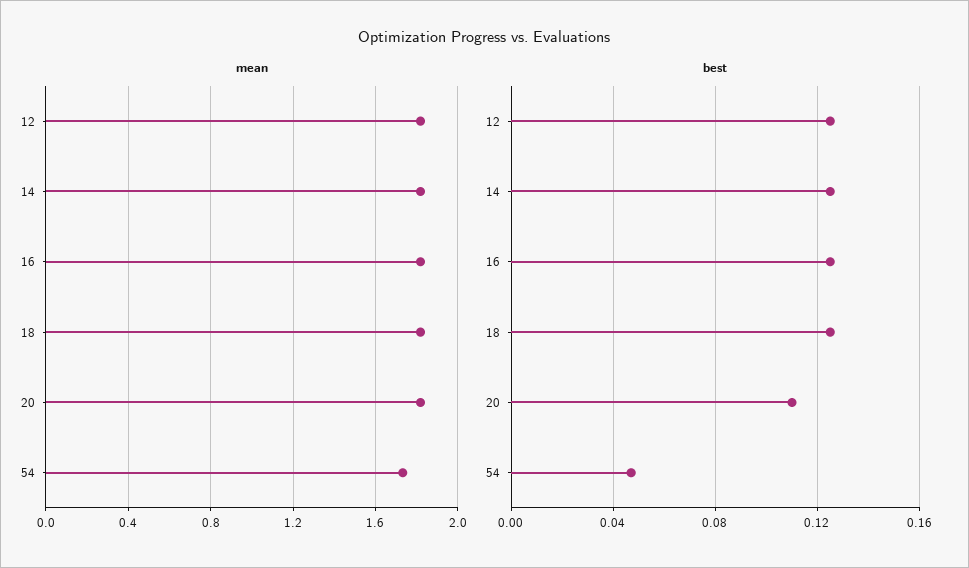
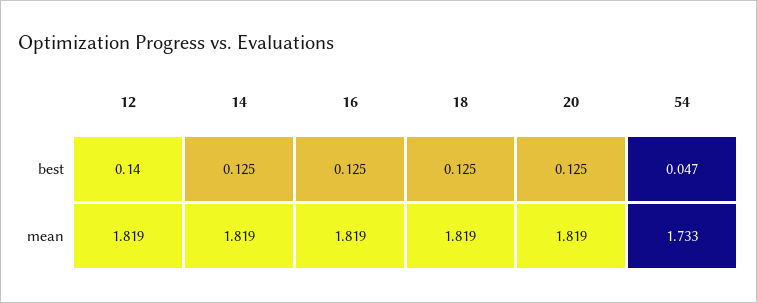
  {
    "mean": {
      "12": 1.819,
      "14": 1.819,
      "16": 1.819,
      "18": 1.819,
      "20": 1.819,
      "54": 1.733
    },
    "best": {
-     "12": 0.125,
+     "12": 0.14,
      "14": 0.125,
      "16": 0.125,
      "18": 0.125,
-     "20": 0.11,
+     "20": 0.125,
      "54": 0.047
    }
  }

